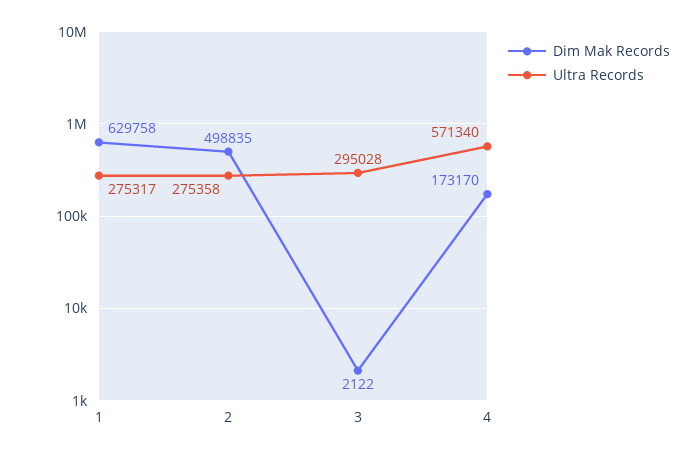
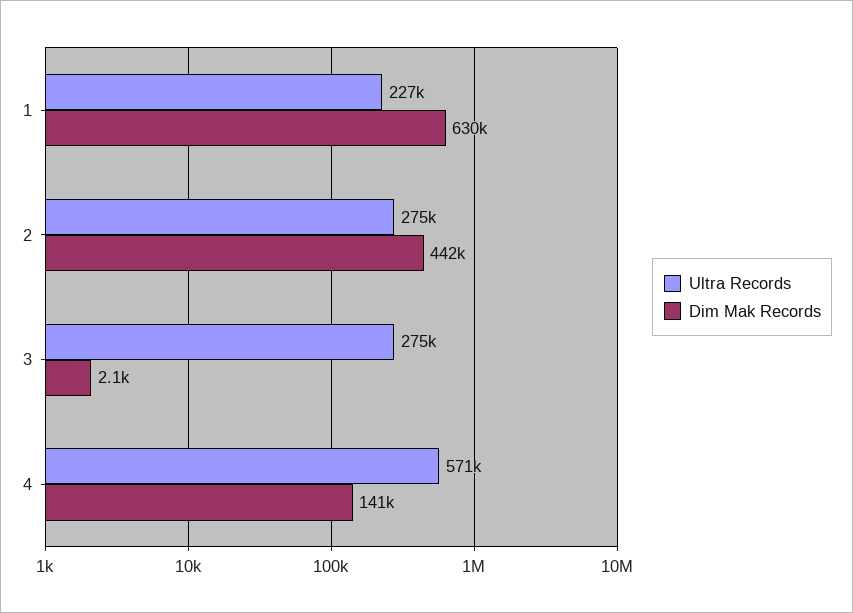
  {
    "Dim Mak Records": {
      "1": 629758,
-     "2": 498835,
+     "2": 442000,
      "3": 2122,
-     "4": 173170
+     "4": 141000
    },
    "Ultra Records": {
-     "1": 275317,
+     "1": 227000,
      "2": 275358,
-     "3": 295028,
+     "3": 275000,
      "4": 571340
    }
  }

